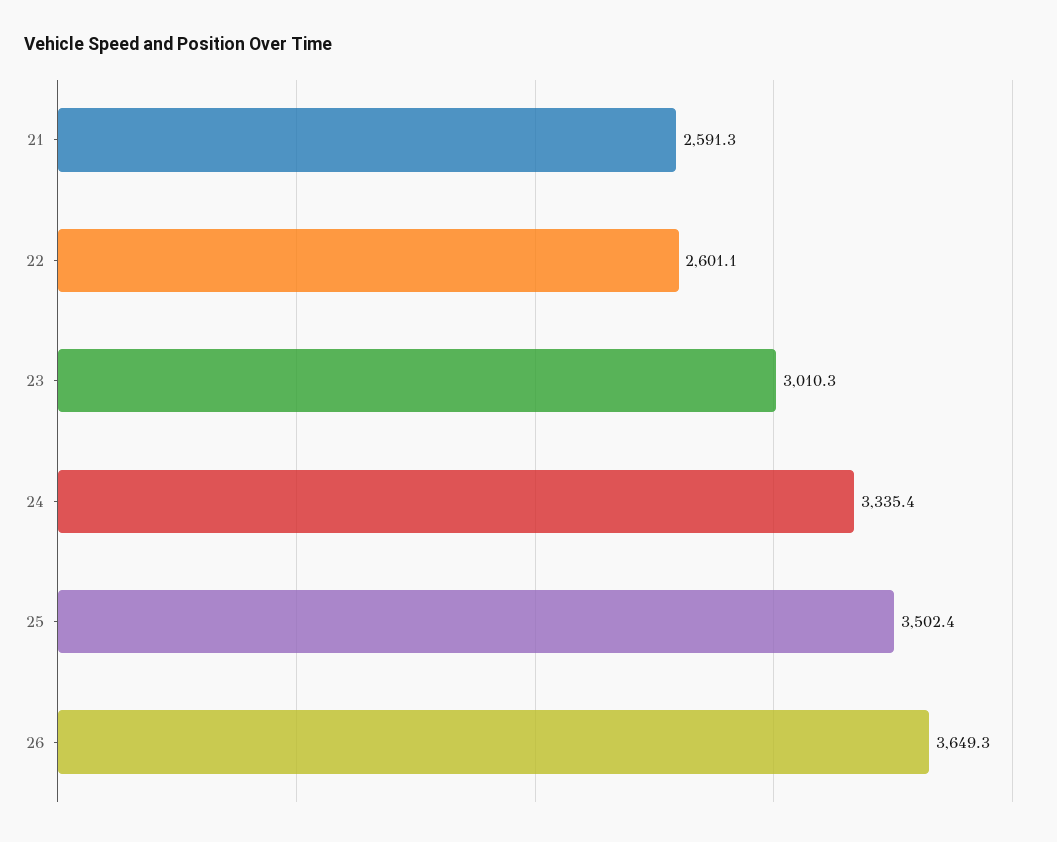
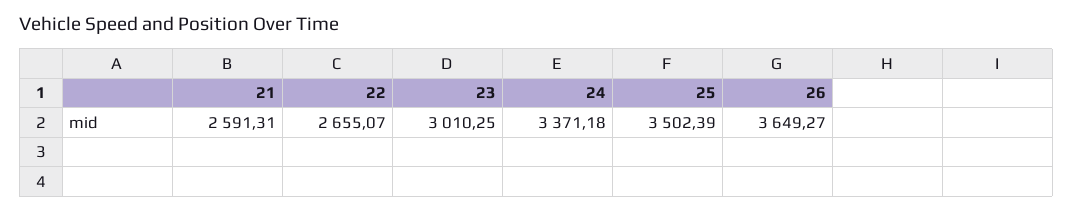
  {
    "21": 2591.31,
-   "22": 2601.1,
+   "22": 2655.07,
    "23": 3010.25,
-   "24": 3335.4,
+   "24": 3371.18,
    "25": 3502.39,
    "26": 3649.27
  }

